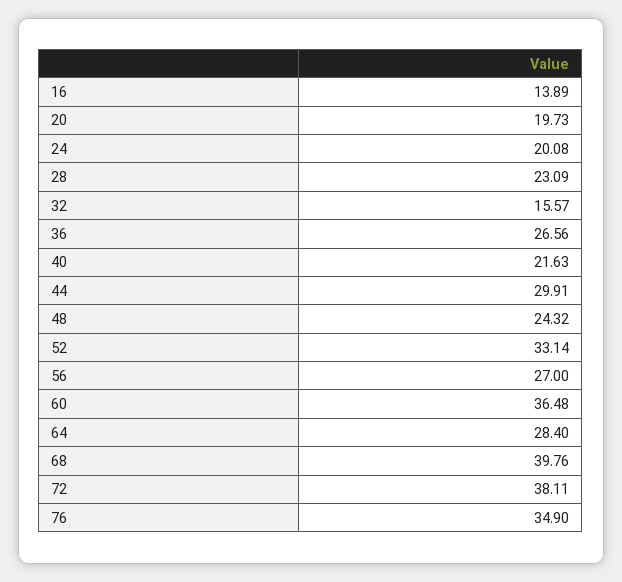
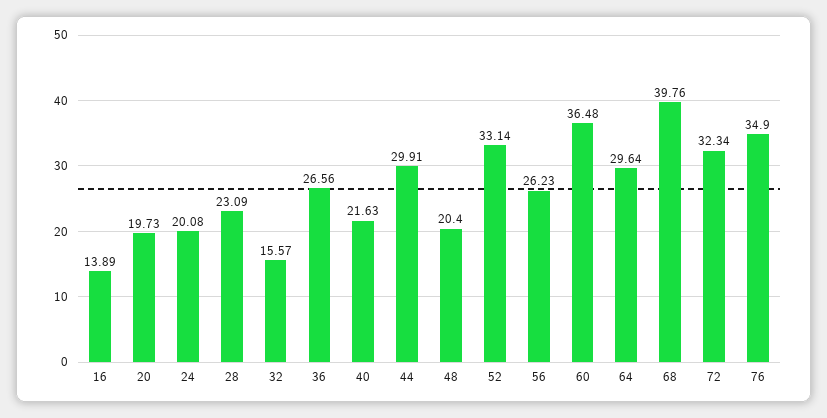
  {
    "16": 13.89,
    "20": 19.73,
    "24": 20.08,
    "28": 23.09,
    "32": 15.57,
    "36": 26.56,
    "40": 21.63,
    "44": 29.91,
-   "48": 24.32,
+   "48": 20.4,
    "52": 33.14,
-   "56": 27,
+   "56": 26.23,
    "60": 36.48,
-   "64": 28.4,
+   "64": 29.64,
    "68": 39.76,
-   "72": 38.11,
+   "72": 32.34,
    "76": 34.9
  }

